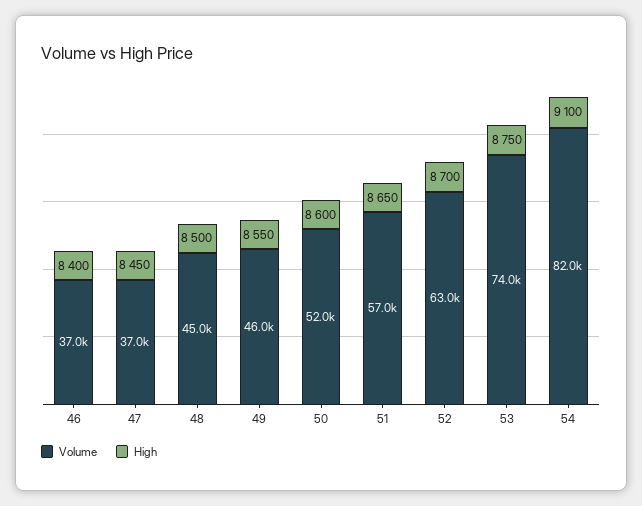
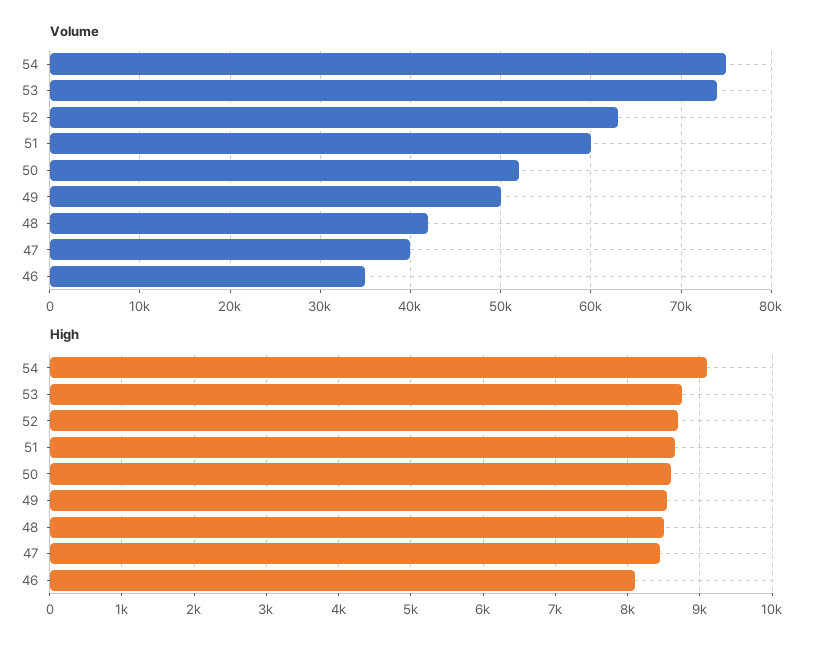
  {
    "Volume": {
-     "46": 37000,
+     "46": 35000,
-     "47": 37000,
+     "47": 40000,
-     "48": 45000,
+     "48": 42000,
-     "49": 46000,
+     "49": 50000,
      "50": 52000,
-     "51": 57000,
+     "51": 60000,
      "52": 63000,
      "53": 74000,
-     "54": 82000
+     "54": 75000
    },
    "High": {
-     "46": 8400,
+     "46": 8100,
      "47": 8450,
      "48": 8500,
      "49": 8550,
      "50": 8600,
      "51": 8650,
      "52": 8700,
      "53": 8750,
      "54": 9100
    }
  }

